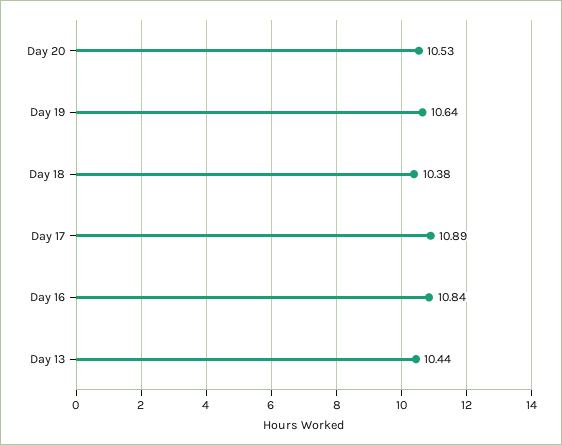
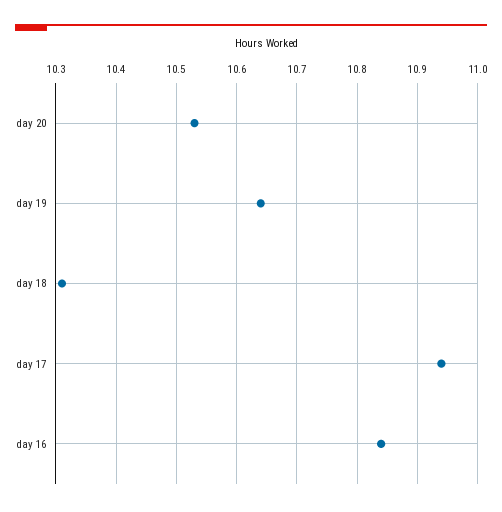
  {
    "Day 20": 10.53,
    "Day 19": 10.64,
-   "Day 18": 10.38,
+   "Day 18": 10.31,
-   "Day 17": 10.89,
+   "Day 17": 10.94,
-   "Day 16": 10.84,
+   "Day 16": 10.84
-   "Day 13": 10.44
  }

